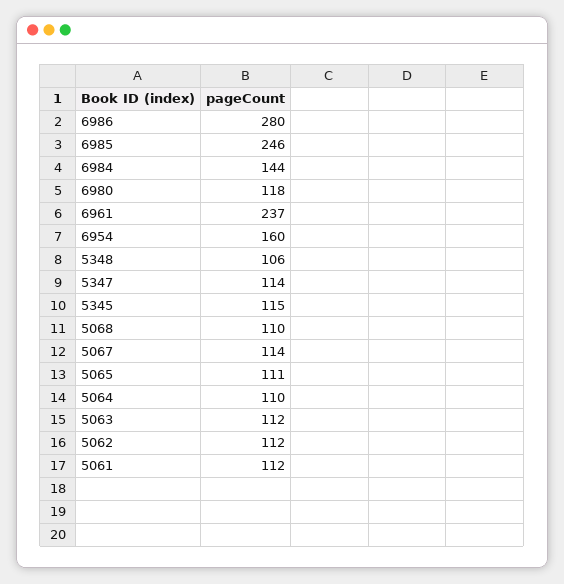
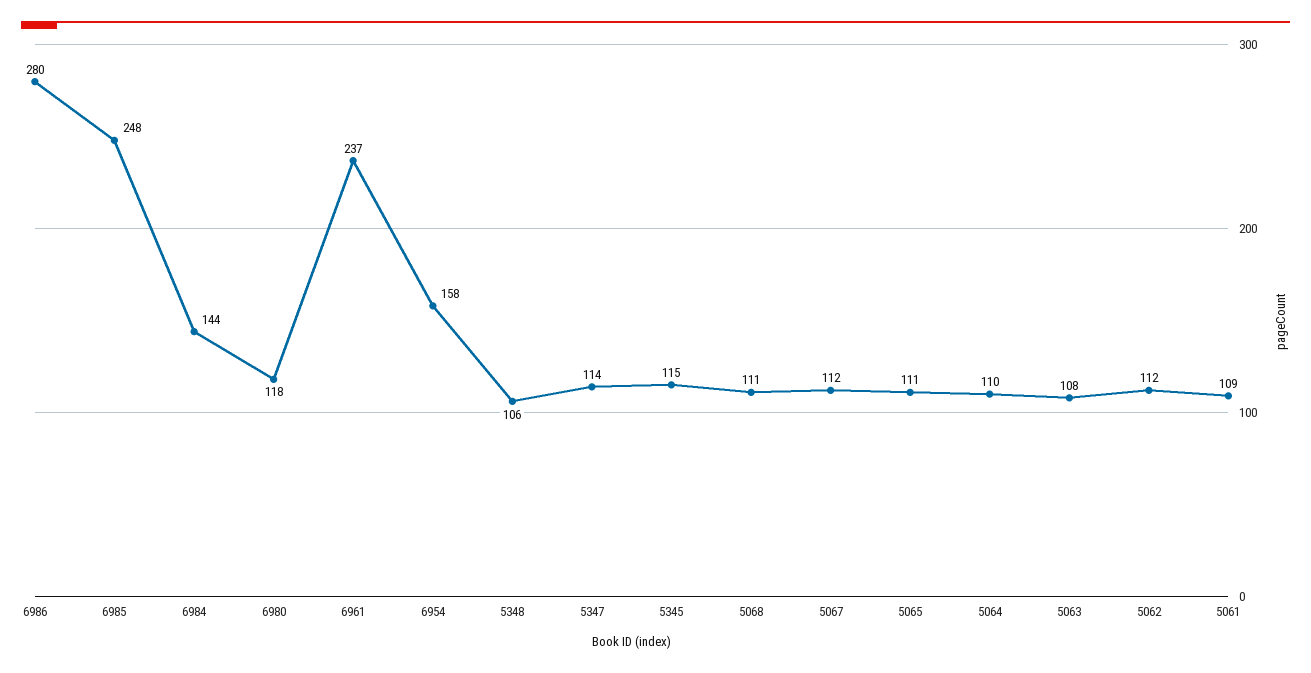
  {
    "6986": 280,
-   "6985": 246,
+   "6985": 248,
    "6984": 144,
    "6980": 118,
    "6961": 237,
-   "6954": 160,
+   "6954": 158,
    "5348": 106,
    "5347": 114,
    "5345": 115,
-   "5068": 110,
+   "5068": 111,
-   "5067": 114,
+   "5067": 112,
    "5065": 111,
    "5064": 110,
-   "5063": 112,
+   "5063": 108,
    "5062": 112,
-   "5061": 112
+   "5061": 109
  }

